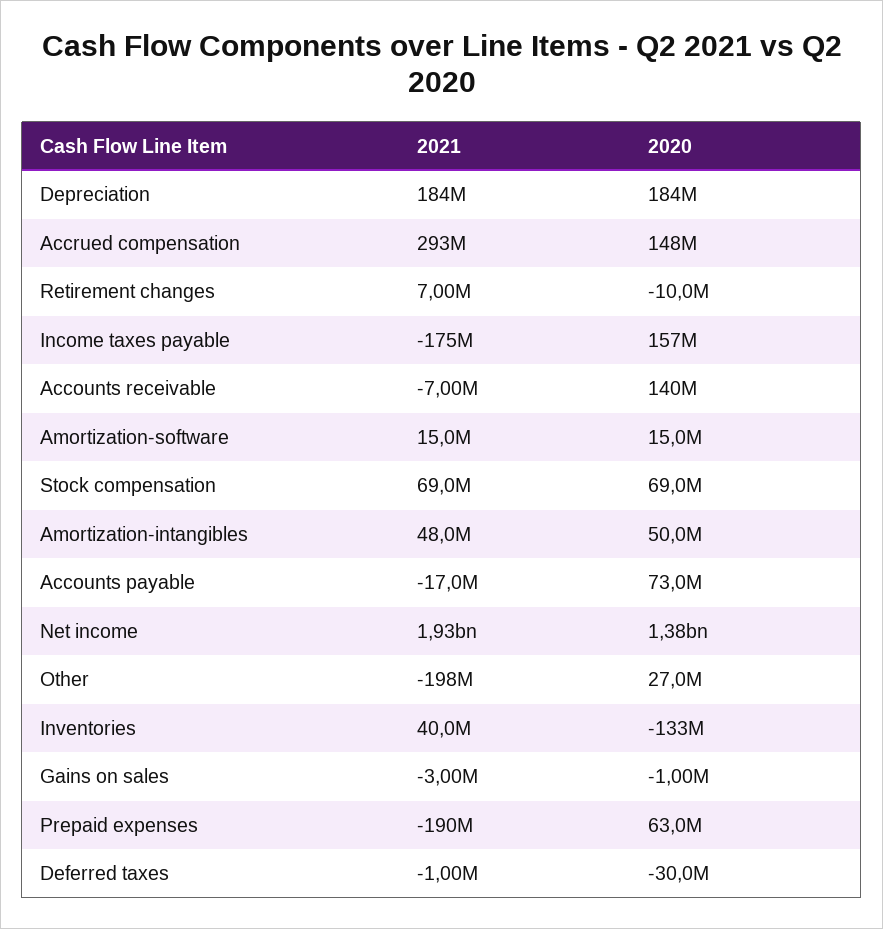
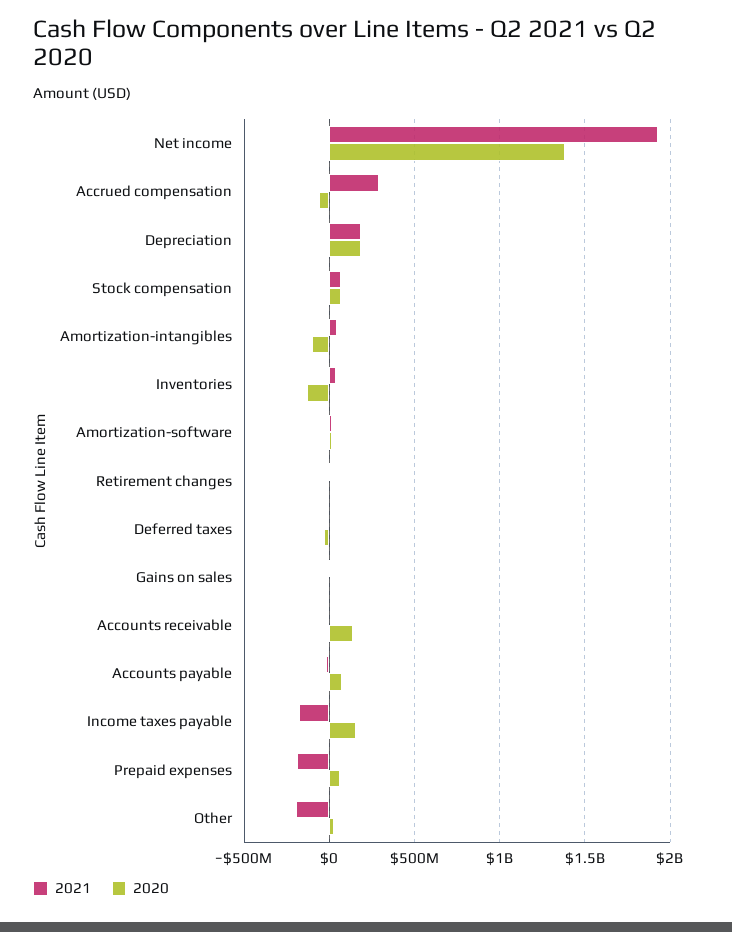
  {
    "2021": {
      "Depreciation": 184000000,
      "Accrued compensation": 293000000,
      "Retirement changes": 7000000,
      "Income taxes payable": -175000000,
      "Accounts receivable": -7000000,
      "Amortization-software": 15000000,
      "Stock compensation": 69000000,
      "Amortization-intangibles": 48000000,
      "Accounts payable": -17000000,
      "Net income": 1930000000,
      "Other": -198000000,
      "Inventories": 40000000,
      "Gains on sales": -3000000,
      "Prepaid expenses": -190000000,
      "Deferred taxes": -1000000
    },
    "2020": {
      "Depreciation": 184000000,
-     "Accrued compensation": 148000000,
+     "Accrued compensation": -50000000,
      "Retirement changes": -10000000,
      "Income taxes payable": 157000000,
      "Accounts receivable": 140000000,
      "Amortization-software": 15000000,
      "Stock compensation": 69000000,
-     "Amortization-intangibles": 50000000,
+     "Amortization-intangibles": -100000000,
      "Accounts payable": 73000000,
      "Net income": 1380000000,
      "Other": 27000000,
      "Inventories": -133000000,
      "Gains on sales": -1000000,
      "Prepaid expenses": 63000000,
      "Deferred taxes": -30000000
    }
  }

